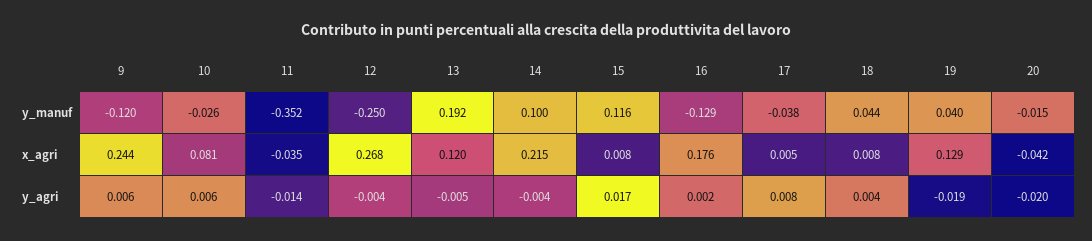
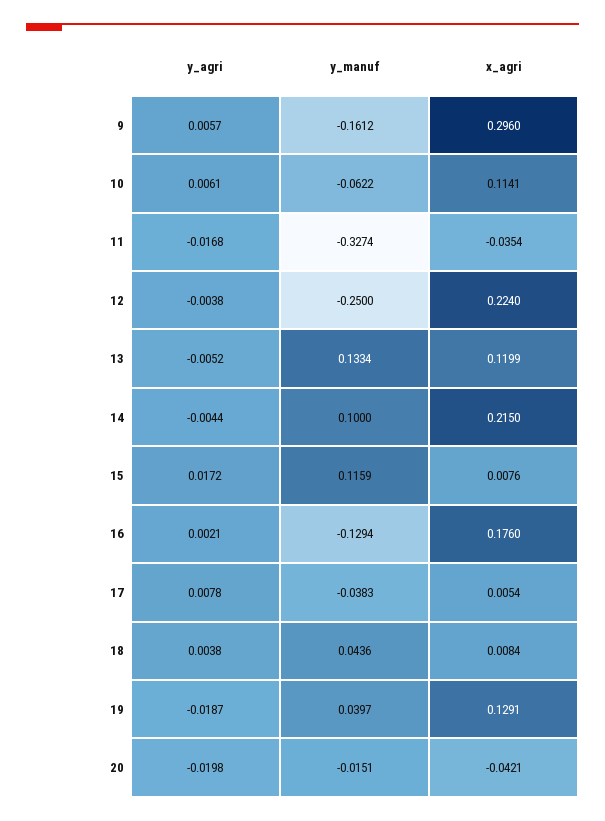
  {
    "9": {
-     "y_manuf": -0.12,
+     "y_manuf": -0.1612,
-     "x_agri": 0.244,
+     "x_agri": 0.296,
      "y_agri": 0.0057
    },
    "10": {
-     "y_manuf": -0.026,
+     "y_manuf": -0.0622,
-     "x_agri": 0.081,
+     "x_agri": 0.1141,
      "y_agri": 0.0061
    },
    "11": {
-     "y_manuf": -0.352,
+     "y_manuf": -0.3274,
      "x_agri": -0.0354,
-     "y_agri": -0.014
+     "y_agri": -0.0168
    },
    "12": {
      "y_manuf": -0.25,
-     "x_agri": 0.268,
+     "x_agri": 0.224,
      "y_agri": -0.0038
    },
    "13": {
-     "y_manuf": 0.192,
+     "y_manuf": 0.1334,
      "x_agri": 0.1199,
      "y_agri": -0.0052
    },
    "14": {
      "y_manuf": 0.1,
      "x_agri": 0.215,
      "y_agri": -0.0044
    },
    "15": {
      "y_manuf": 0.1159,
      "x_agri": 0.0076,
      "y_agri": 0.0172
    },
    "16": {
      "y_manuf": -0.1294,
      "x_agri": 0.176,
      "y_agri": 0.0021
    },
    "17": {
      "y_manuf": -0.0383,
      "x_agri": 0.0054,
      "y_agri": 0.0078
    },
    "18": {
      "y_manuf": 0.0436,
      "x_agri": 0.0084,
      "y_agri": 0.0038
    },
    "19": {
      "y_manuf": 0.0397,
      "x_agri": 0.1291,
      "y_agri": -0.0187
    },
    "20": {
      "y_manuf": -0.0151,
      "x_agri": -0.0421,
      "y_agri": -0.0198
    }
  }

